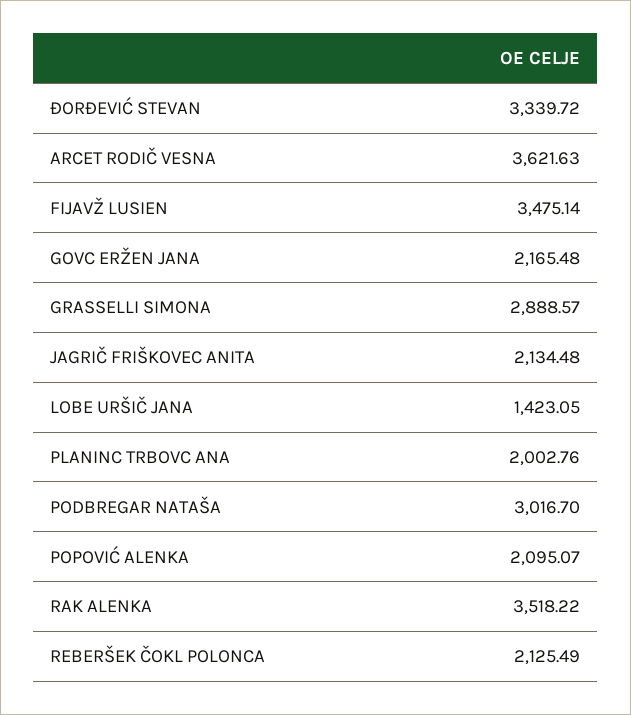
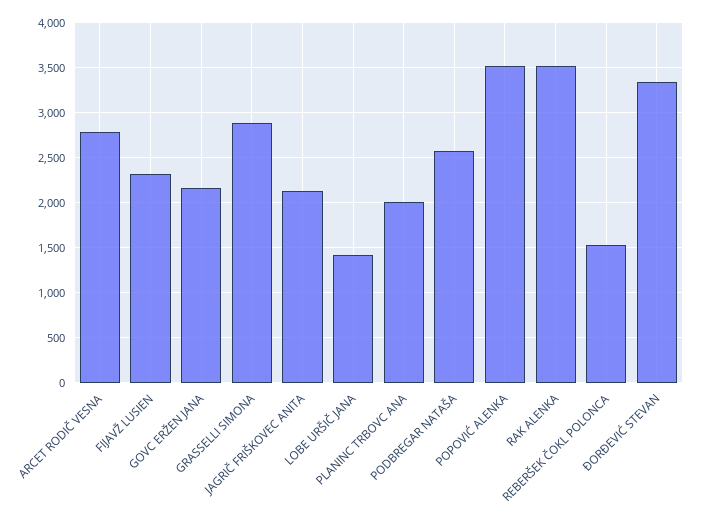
  {
    "ĐORĐEVIĆ STEVAN": 3339.72,
-   "ARCET RODIČ VESNA": 3621.63,
+   "ARCET RODIČ VESNA": 2800,
-   "FIJAVŽ LUSIEN": 3475.14,
+   "FIJAVŽ LUSIEN": 2300,
    "GOVC ERŽEN JANA": 2165.48,
    "GRASSELLI SIMONA": 2888.57,
    "JAGRIČ FRIŠKOVEC ANITA": 2134.48,
    "LOBE URŠIČ JANA": 1423.05,
    "PLANINC TRBOVC ANA": 2002.76,
-   "PODBREGAR NATAŠA": 3016.7,
+   "PODBREGAR NATAŠA": 2600,
-   "POPOVIĆ ALENKA": 2095.07,
+   "POPOVIĆ ALENKA": 3500,
    "RAK ALENKA": 3518.22,
-   "REBERŠEK ČOKL POLONCA": 2125.49
+   "REBERŠEK ČOKL POLONCA": 1500
  }

